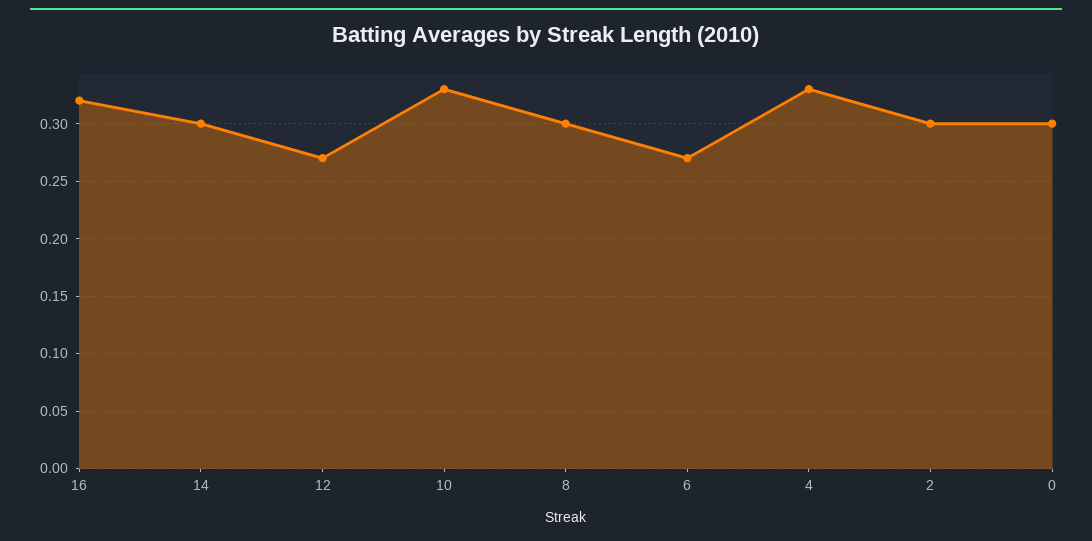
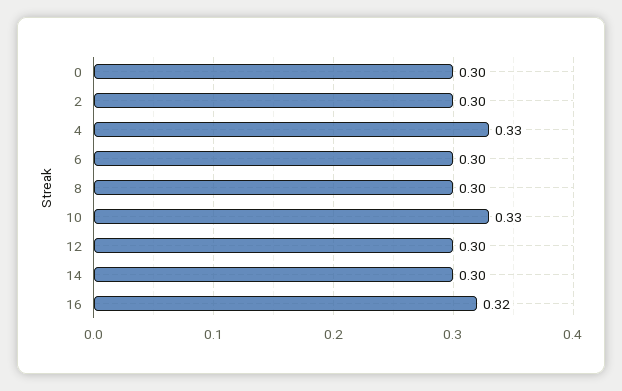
  {
    "16": 0.32,
    "14": 0.3,
-   "12": 0.27,
+   "12": 0.3,
    "10": 0.33,
    "8": 0.3,
-   "6": 0.27,
+   "6": 0.3,
    "4": 0.33,
    "2": 0.3,
    "0": 0.3
  }

